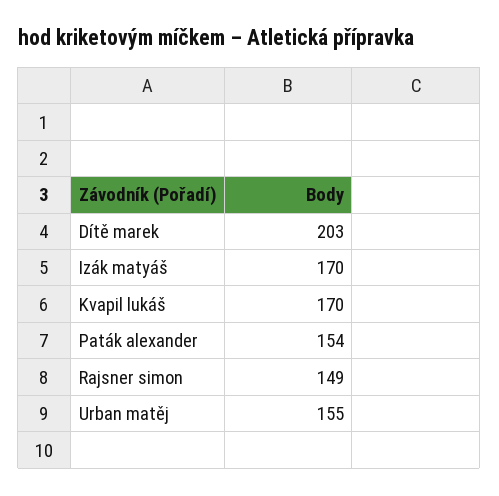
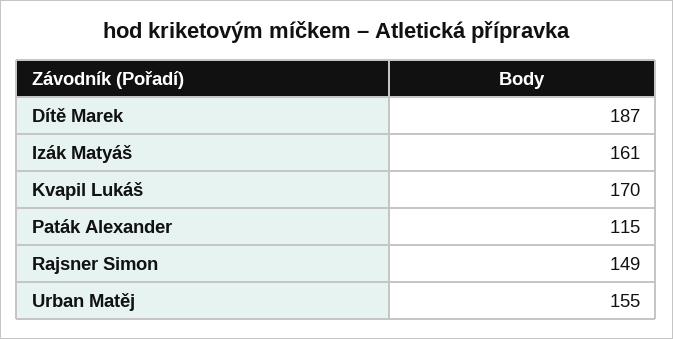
  {
-   "Dítě marek": 203,
+   "Dítě marek": 187,
-   "Izák matyáš": 170,
+   "Izák matyáš": 161,
    "Kvapil lukáš": 170,
-   "Paták alexander": 154,
+   "Paták alexander": 115,
    "Rajsner simon": 149,
    "Urban matěj": 155
  }

